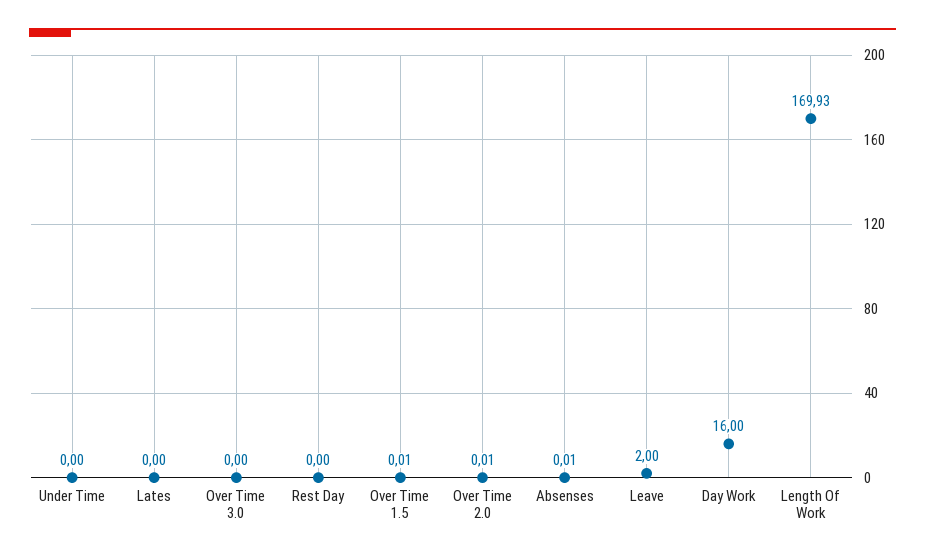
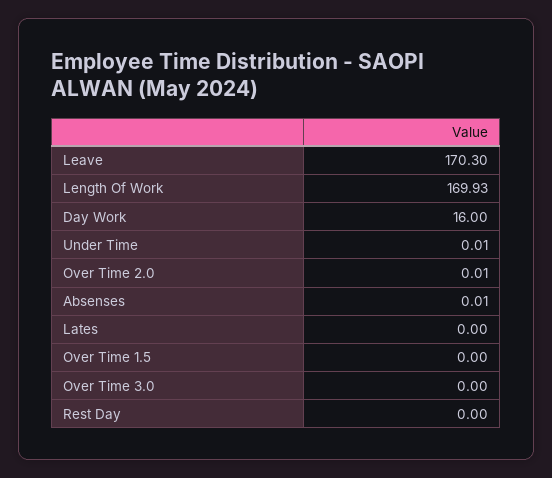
  {
-   "Under Time": 0,
+   "Under Time": 0.01,
    "Lates": 0,
    "Over Time 3.0": 0,
    "Rest Day": 0,
-   "Over Time 1.5": 0.01,
+   "Over Time 1.5": 0,
    "Over Time 2.0": 0.01,
    "Absenses": 0.01,
-   "Leave": 2,
+   "Leave": 170.3,
    "Day Work": 16,
    "Length Of Work": 169.93
  }

